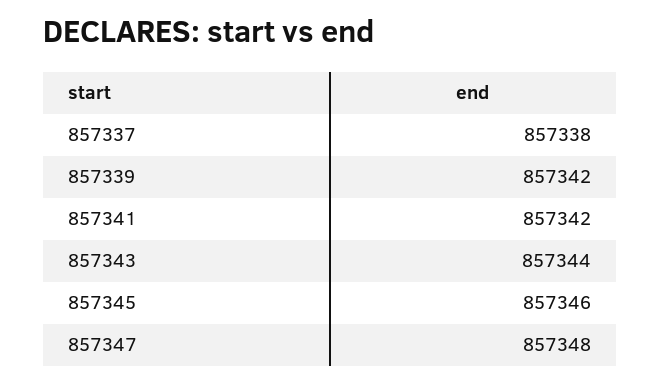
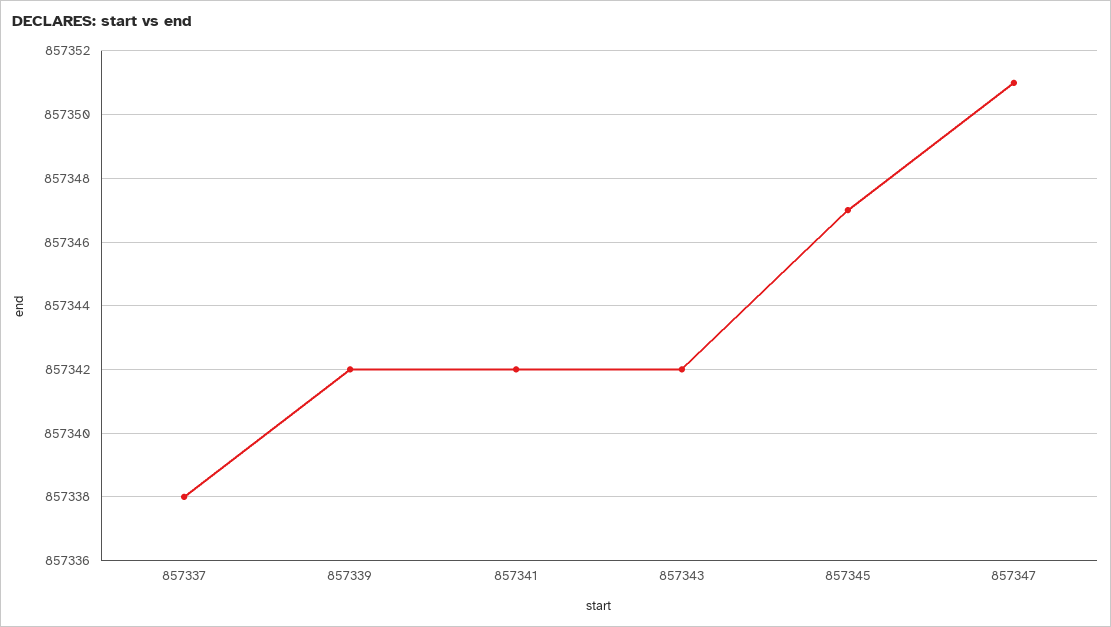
  {
    "857337": 857338,
    "857339": 857342,
    "857341": 857342,
-   "857343": 857344,
+   "857343": 857342,
-   "857345": 857346,
+   "857345": 857347,
-   "857347": 857348
+   "857347": 857351
  }

